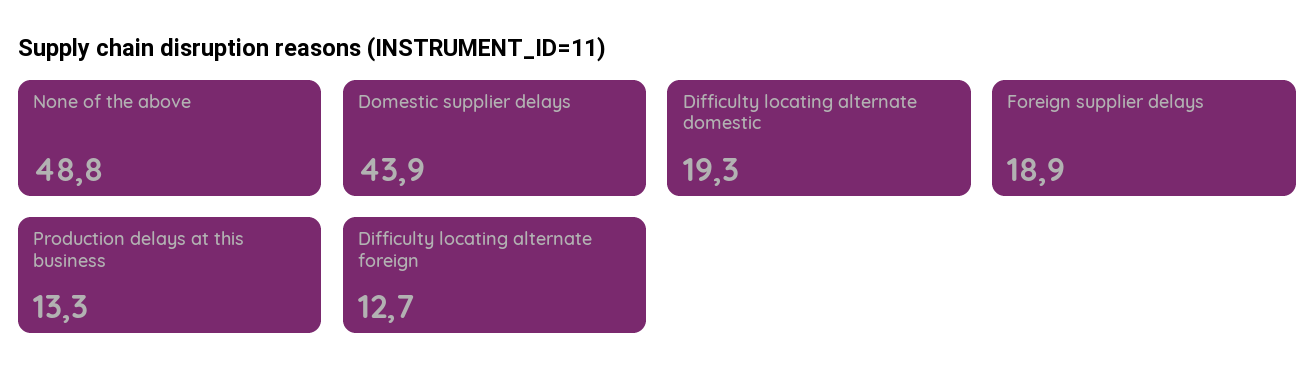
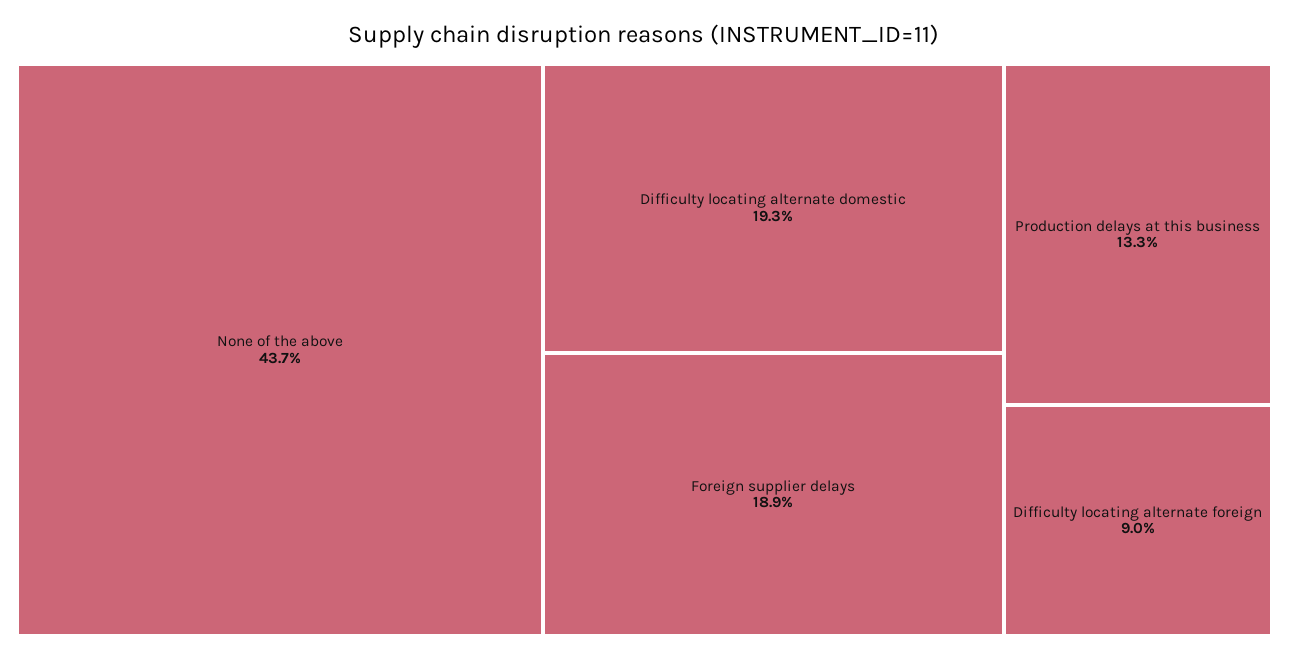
  {
-   "None of the above": 48.8,
+   "None of the above": 43.7,
-   "Domestic supplier delays": 43.9,
    "Difficulty locating alternate domestic": 19.3,
    "Foreign supplier delays": 18.9,
    "Production delays at this business": 13.3,
-   "Difficulty locating alternate foreign": 12.7
+   "Difficulty locating alternate foreign": 9
  }

